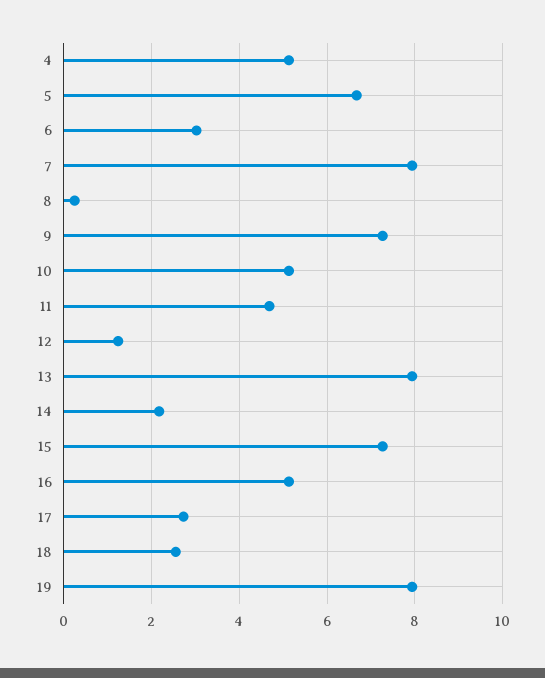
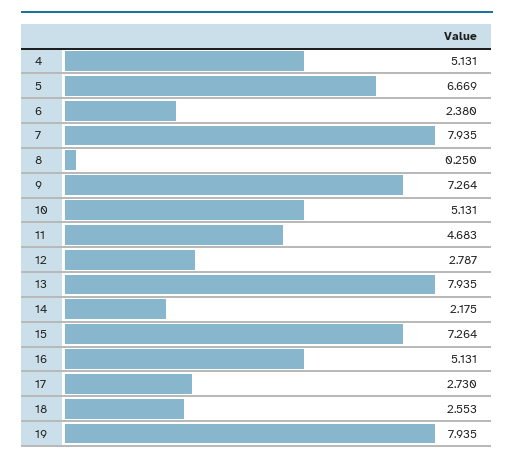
  {
    "4": 5.131,
    "5": 6.669,
-   "6": 3,
+   "6": 2.38,
    "7": 7.935,
    "8": 0.25,
    "9": 7.264,
    "10": 5.131,
    "11": 4.683,
-   "12": 1.2,
+   "12": 2.787,
    "13": 7.935,
    "14": 2.175,
    "15": 7.264,
    "16": 5.131,
    "17": 2.73,
    "18": 2.553,
    "19": 7.935
  }

